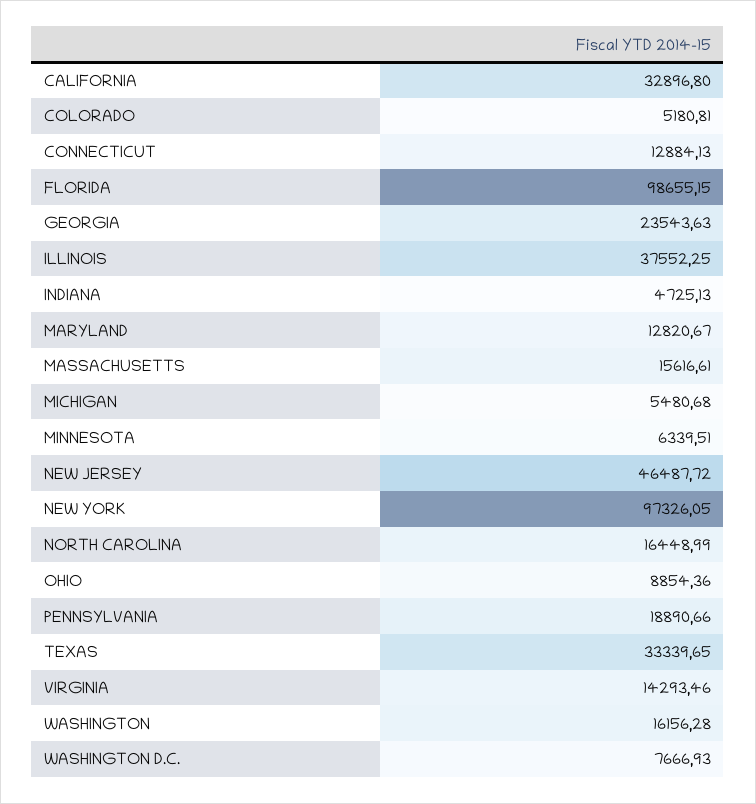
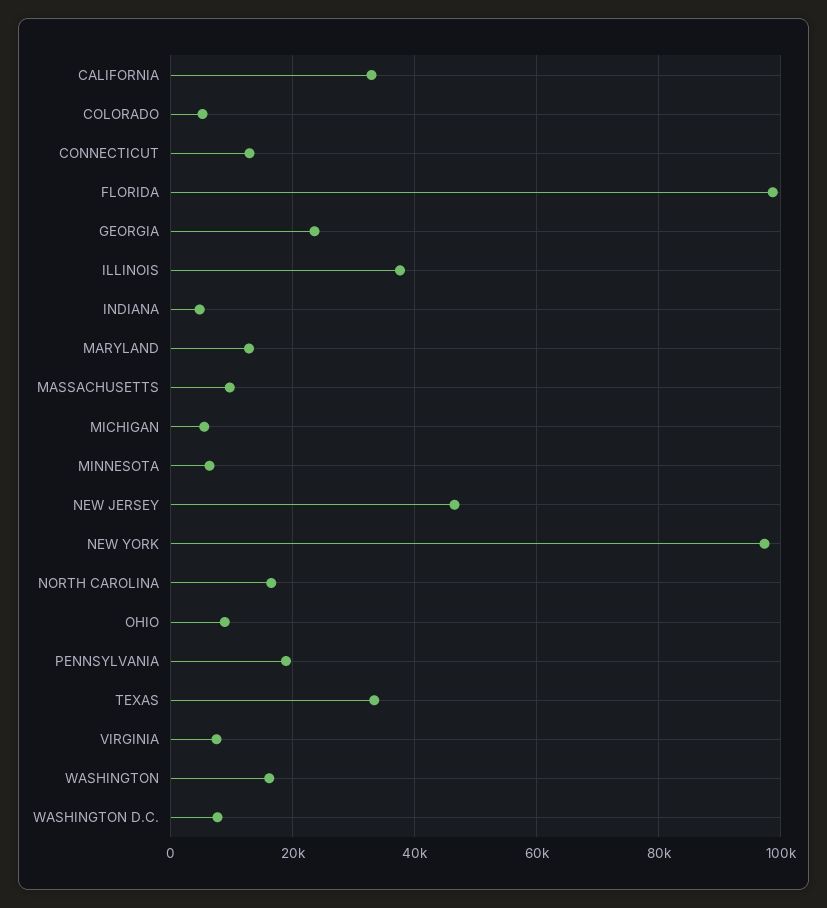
  {
    "CALIFORNIA": 32896.8,
    "COLORADO": 5180.81,
    "CONNECTICUT": 12884.13,
    "FLORIDA": 98655.15,
    "GEORGIA": 23543.63,
    "ILLINOIS": 37552.25,
    "INDIANA": 4725.13,
    "MARYLAND": 12820.67,
-   "MASSACHUSETTS": 15616.61,
+   "MASSACHUSETTS": 10000,
    "MICHIGAN": 5480.68,
    "MINNESOTA": 6339.51,
    "NEW JERSEY": 46487.72,
    "NEW YORK": 97326.05,
    "NORTH CAROLINA": 16448.99,
    "OHIO": 8854.36,
    "PENNSYLVANIA": 18890.66,
    "TEXAS": 33339.65,
-   "VIRGINIA": 14293.46,
+   "VIRGINIA": 8000,
    "WASHINGTON": 16156.28,
    "WASHINGTON D.C.": 7666.93
  }

